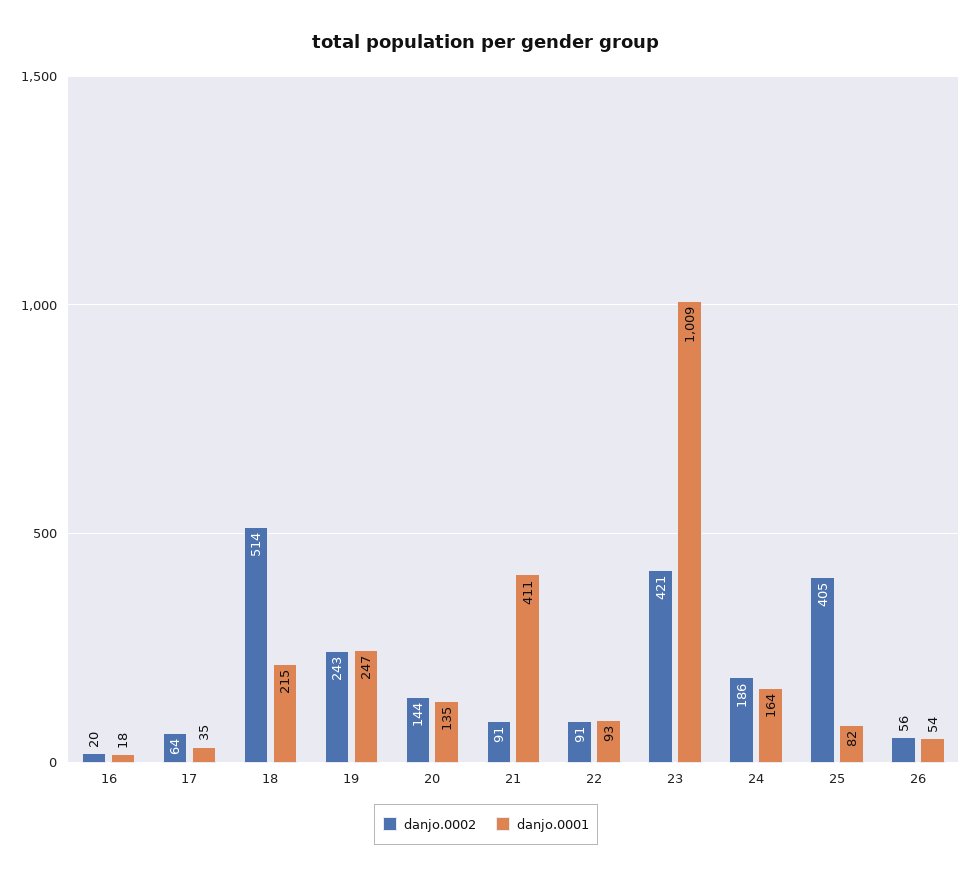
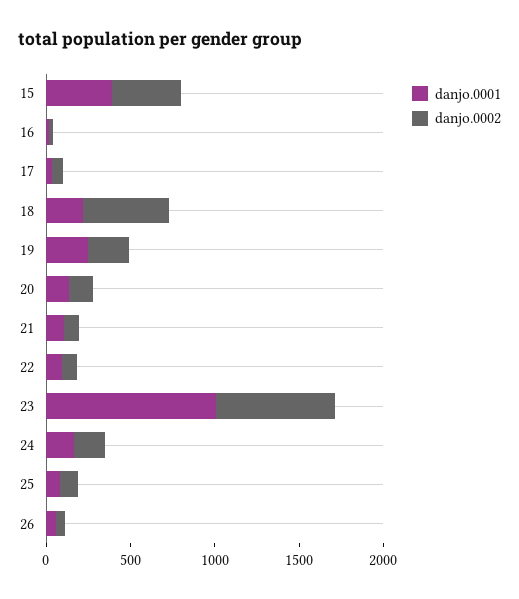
  {
    "danjo.0002": {
      "16": 20,
      "17": 64,
      "18": 514,
      "19": 243,
      "20": 144,
      "21": 91,
      "22": 91,
-     "23": 421,
+     "23": 700,
      "24": 186,
-     "25": 405,
+     "25": 100,
-     "26": 56
+     "26": 56,
+     "15": 400
    },
    "danjo.0001": {
      "16": 18,
      "17": 35,
      "18": 215,
      "19": 247,
      "20": 135,
-     "21": 411,
+     "21": 100,
      "22": 93,
      "23": 1009,
      "24": 164,
      "25": 82,
-     "26": 54
+     "26": 54,
+     "15": 400
    }
  }

